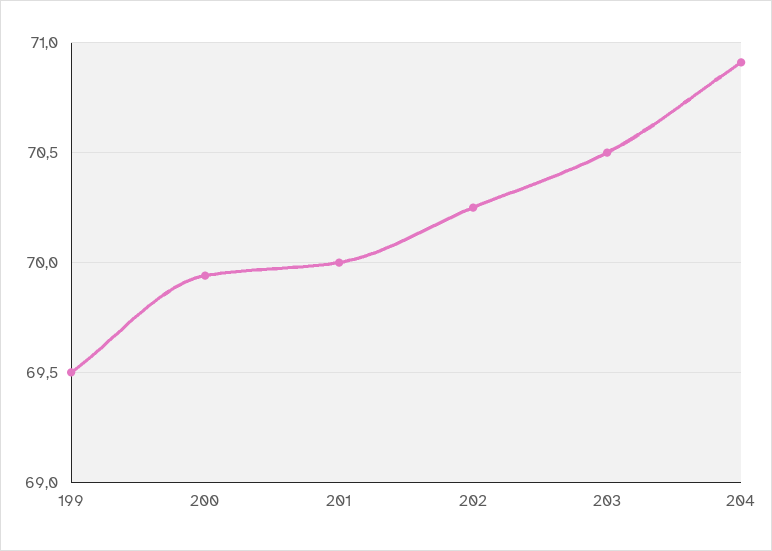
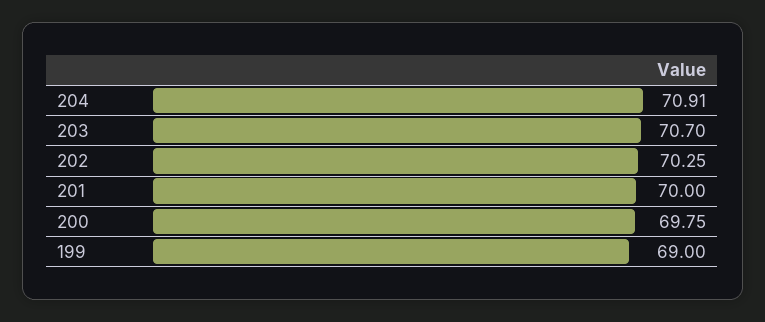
  {
-   "199": 69.5,
+   "199": 69,
-   "200": 69.95,
+   "200": 69.75,
    "201": 70,
    "202": 70.25,
-   "203": 70.5,
+   "203": 70.7,
    "204": 70.91
  }

